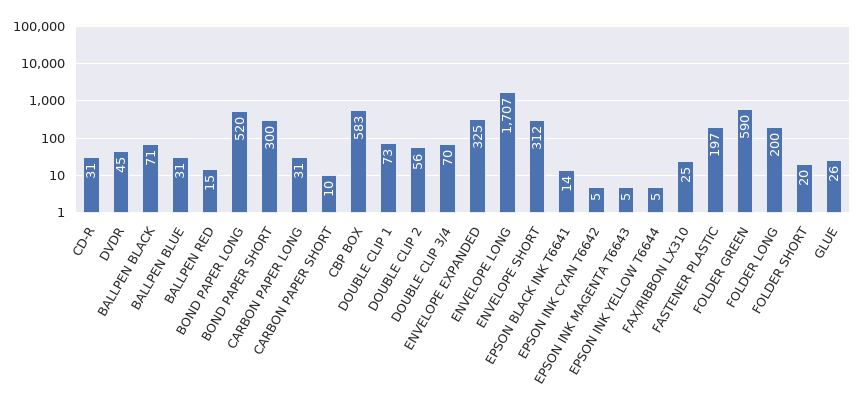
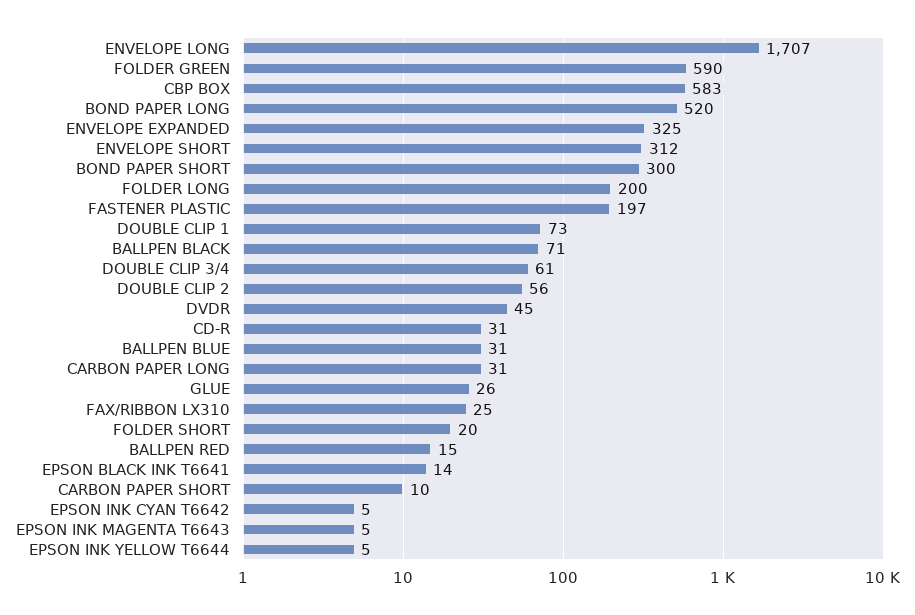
  {
    "CD-R": 31,
    "DVDR": 45,
    "BALLPEN BLACK": 71,
    "BALLPEN BLUE": 31,
    "BALLPEN RED": 15,
    "BOND PAPER LONG": 520,
    "BOND PAPER SHORT": 300,
    "CARBON PAPER LONG": 31,
    "CARBON PAPER SHORT": 10,
    "CBP BOX": 583,
    "DOUBLE CLIP 1": 73,
    "DOUBLE CLIP 2": 56,
-   "DOUBLE CLIP 3/4": 70,
+   "DOUBLE CLIP 3/4": 61,
    "ENVELOPE EXPANDED": 325,
    "ENVELOPE LONG": 1707,
    "ENVELOPE SHORT": 312,
    "EPSON BLACK INK T6641": 14,
    "EPSON INK CYAN T6642": 5,
    "EPSON INK MAGENTA T6643": 5,
    "EPSON INK YELLOW T6644": 5,
    "FAX/RIBBON LX310": 25,
    "FASTENER PLASTIC": 197,
    "FOLDER GREEN": 590,
    "FOLDER LONG": 200,
    "FOLDER SHORT": 20,
    "GLUE": 26
  }

